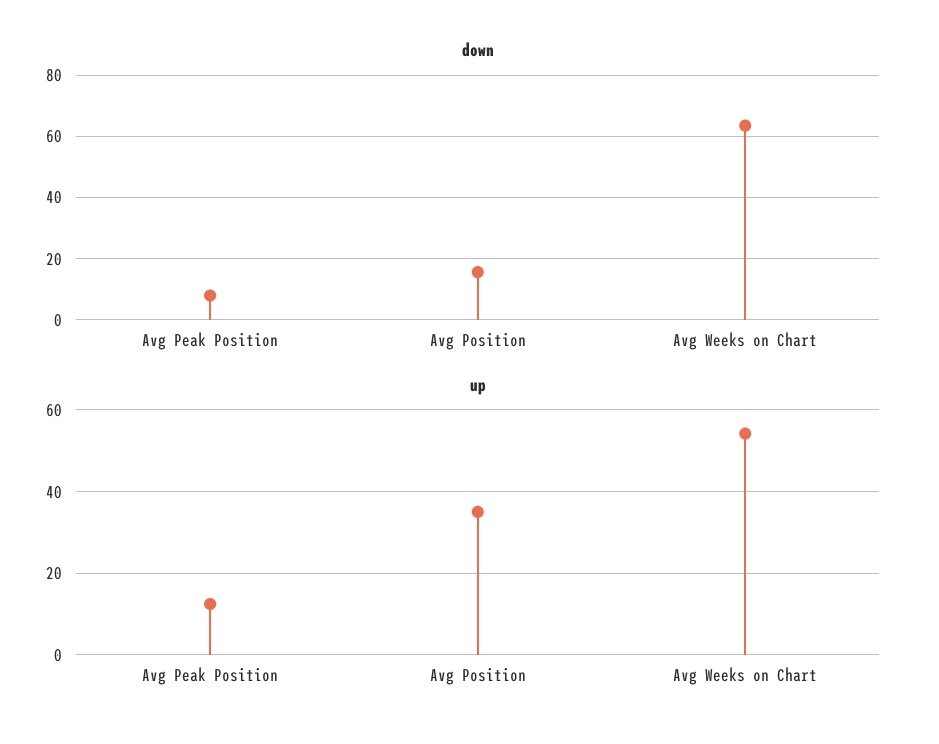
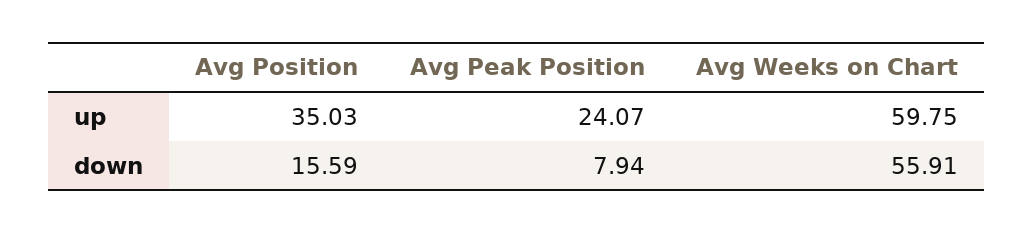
  {
    "down": {
      "Avg Peak Position": 7.94,
      "Avg Position": 15.59,
-     "Avg Weeks on Chart": 64
+     "Avg Weeks on Chart": 55.91
    },
    "up": {
-     "Avg Peak Position": 12,
+     "Avg Peak Position": 24.07,
      "Avg Position": 35.03,
-     "Avg Weeks on Chart": 54
+     "Avg Weeks on Chart": 59.75
    }
  }

